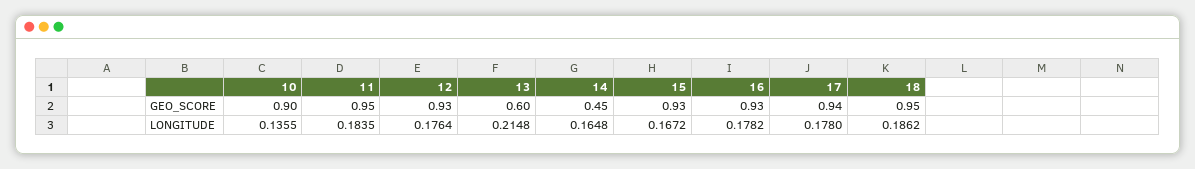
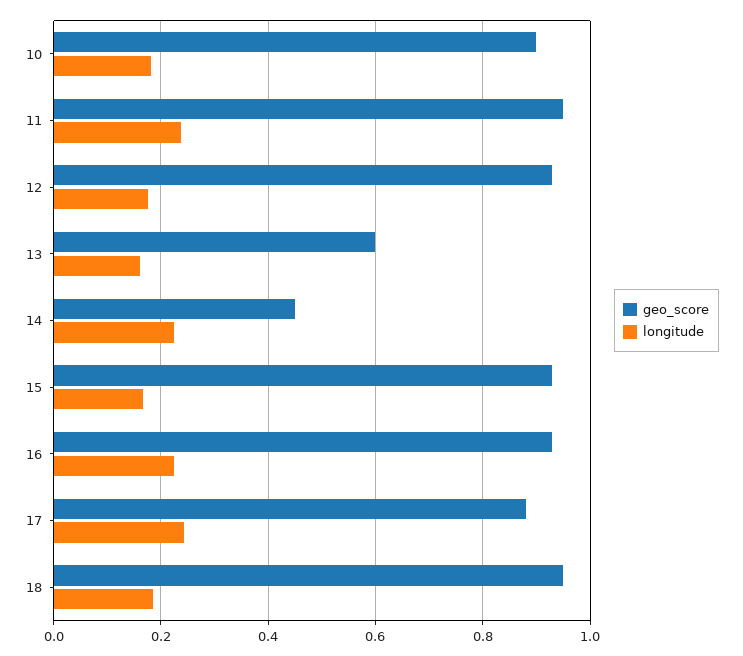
  {
    "GEO_SCORE": {
      "10": 0.9,
      "11": 0.95,
      "12": 0.93,
      "13": 0.6,
      "14": 0.45,
      "15": 0.93,
      "16": 0.93,
-     "17": 0.94,
+     "17": 0.88,
      "18": 0.95
    },
    "LONGITUDE": {
-     "10": 0.1355,
+     "10": 0.18,
-     "11": 0.1835,
+     "11": 0.24,
      "12": 0.1764,
-     "13": 0.2148,
+     "13": 0.16,
-     "14": 0.1648,
+     "14": 0.22,
      "15": 0.1672,
-     "16": 0.1782,
+     "16": 0.22,
-     "17": 0.178,
+     "17": 0.24,
      "18": 0.1862
    }
  }

